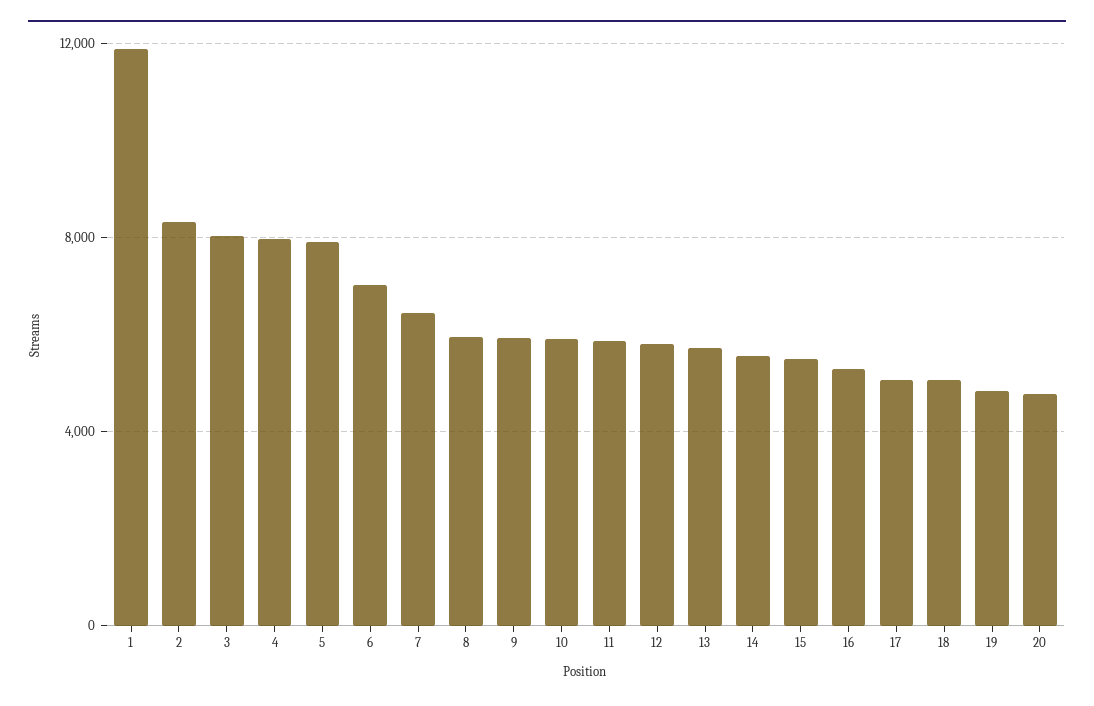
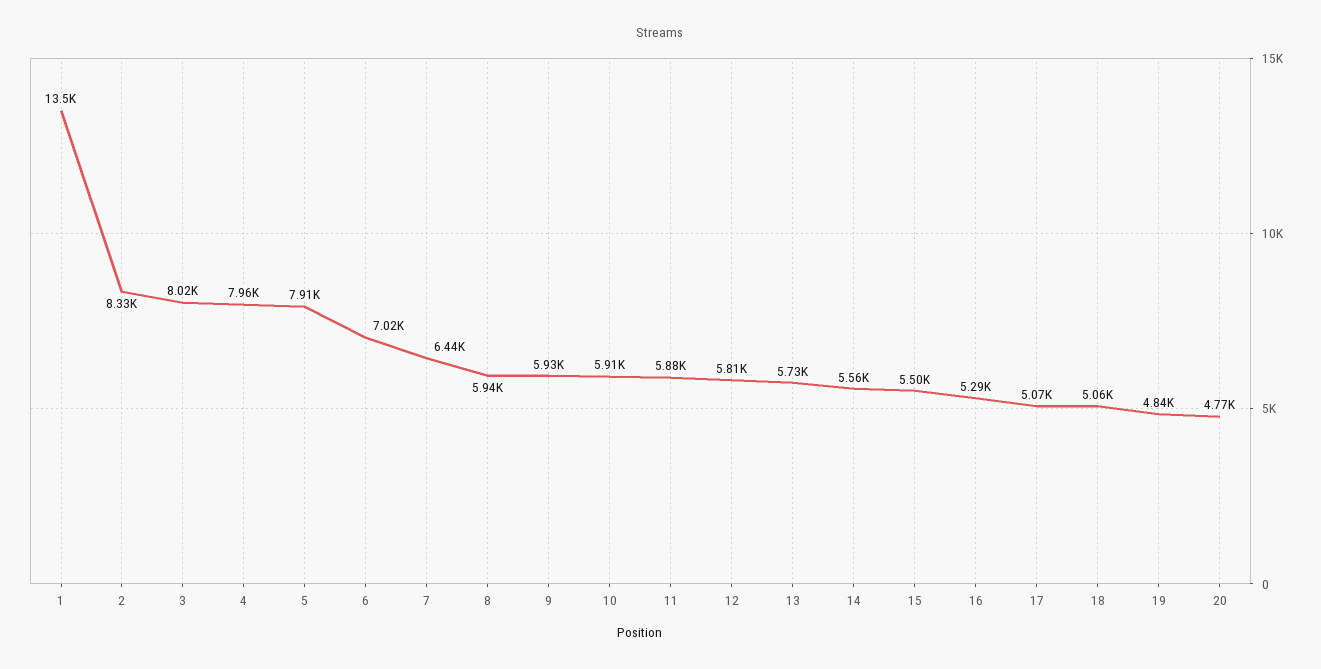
  {
-   "1": 12000,
+   "1": 13500,
    "2": 8330,
    "3": 8020,
    "4": 7960,
    "5": 7910,
    "6": 7020,
    "7": 6440,
    "8": 5940,
    "9": 5930,
    "10": 5910,
    "11": 5880,
    "12": 5810,
    "13": 5730,
    "14": 5560,
    "15": 5500,
    "16": 5290,
    "17": 5070,
    "18": 5060,
    "19": 4840,
    "20": 4770
  }

